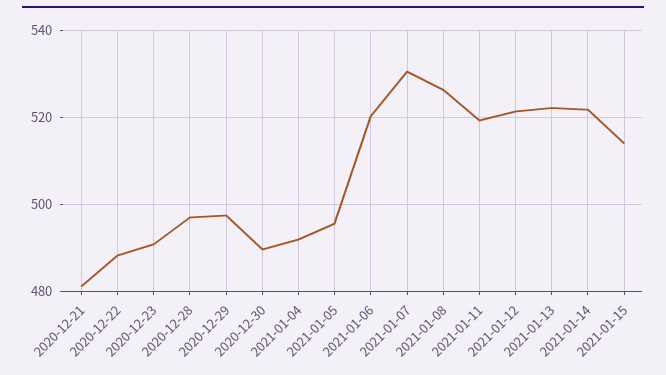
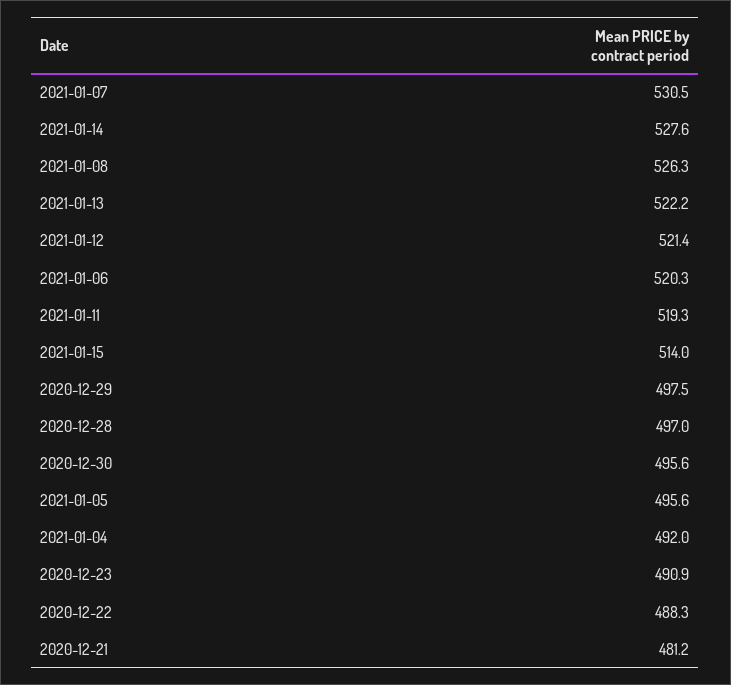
  {
    "2020-12-21": 481.2,
    "2020-12-22": 488.3,
    "2020-12-23": 490.9,
    "2020-12-28": 497,
    "2020-12-29": 497.5,
-   "2020-12-30": 490,
+   "2020-12-30": 495.6,
    "2021-01-04": 492,
    "2021-01-05": 495.6,
    "2021-01-06": 520.3,
    "2021-01-07": 530.5,
    "2021-01-08": 526.3,
    "2021-01-11": 519.3,
    "2021-01-12": 521.4,
    "2021-01-13": 522.2,
-   "2021-01-14": 522,
+   "2021-01-14": 527.6,
    "2021-01-15": 514
  }

